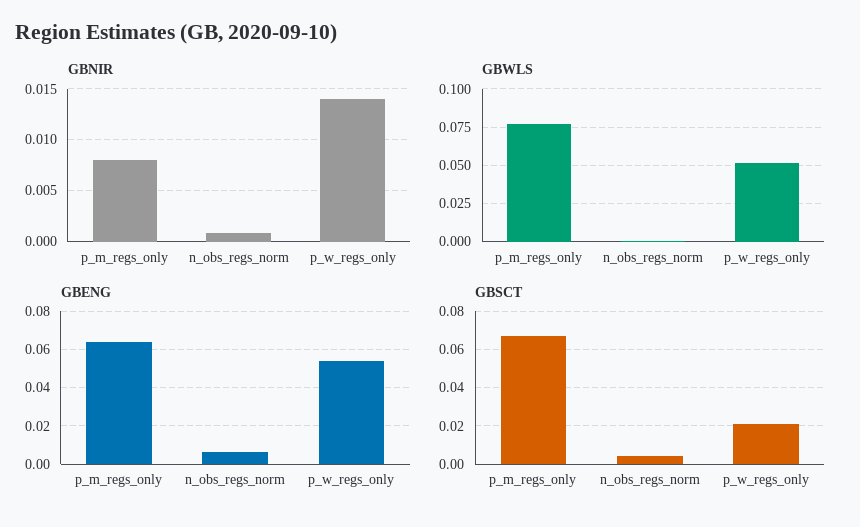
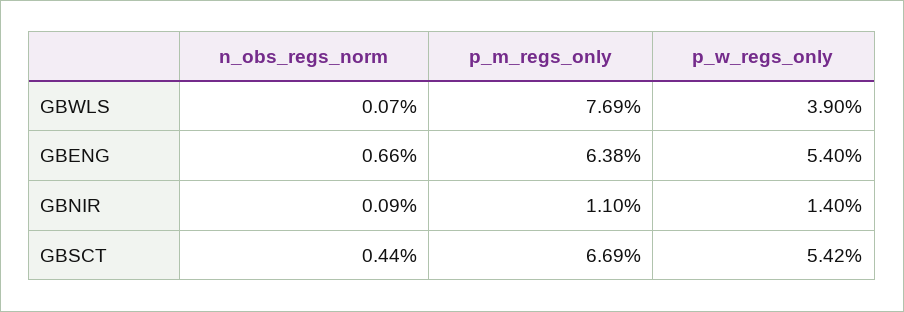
  {
    "GBNIR": {
-     "p_m_regs_only": 0.008,
+     "p_m_regs_only": 0.011,
      "n_obs_regs_norm": 0.0009,
      "p_w_regs_only": 0.014
    },
    "GBWLS": {
      "p_m_regs_only": 0.0769,
      "n_obs_regs_norm": 0.0007,
-     "p_w_regs_only": 0.05
+     "p_w_regs_only": 0.039
    },
    "GBENG": {
      "p_m_regs_only": 0.0638,
      "n_obs_regs_norm": 0.0066,
      "p_w_regs_only": 0.054
    },
    "GBSCT": {
      "p_m_regs_only": 0.0669,
      "n_obs_regs_norm": 0.0044,
-     "p_w_regs_only": 0.02
+     "p_w_regs_only": 0.0542
    }
  }

